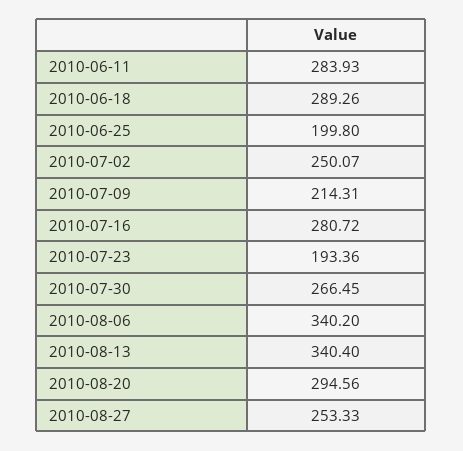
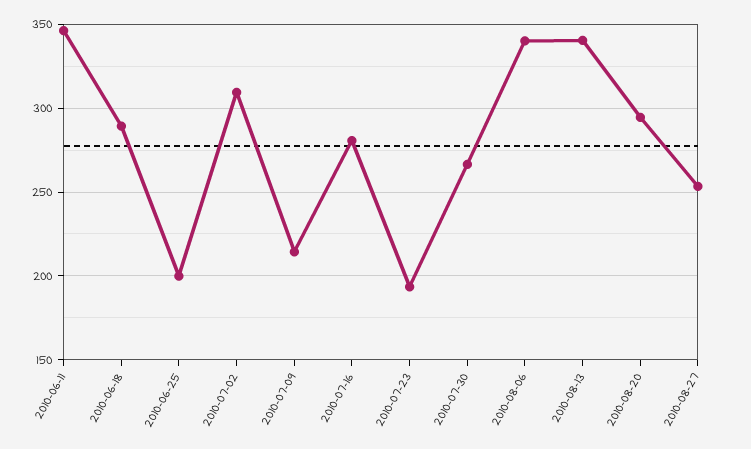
  {
-   "2010-06-11": 283.93,
+   "2010-06-11": 345,
    "2010-06-18": 289.26,
    "2010-06-25": 199.8,
-   "2010-07-02": 250.07,
+   "2010-07-02": 310,
    "2010-07-09": 214.31,
    "2010-07-16": 280.72,
    "2010-07-23": 193.36,
    "2010-07-30": 266.45,
    "2010-08-06": 340.2,
    "2010-08-13": 340.4,
    "2010-08-20": 294.56,
    "2010-08-27": 253.33
  }

